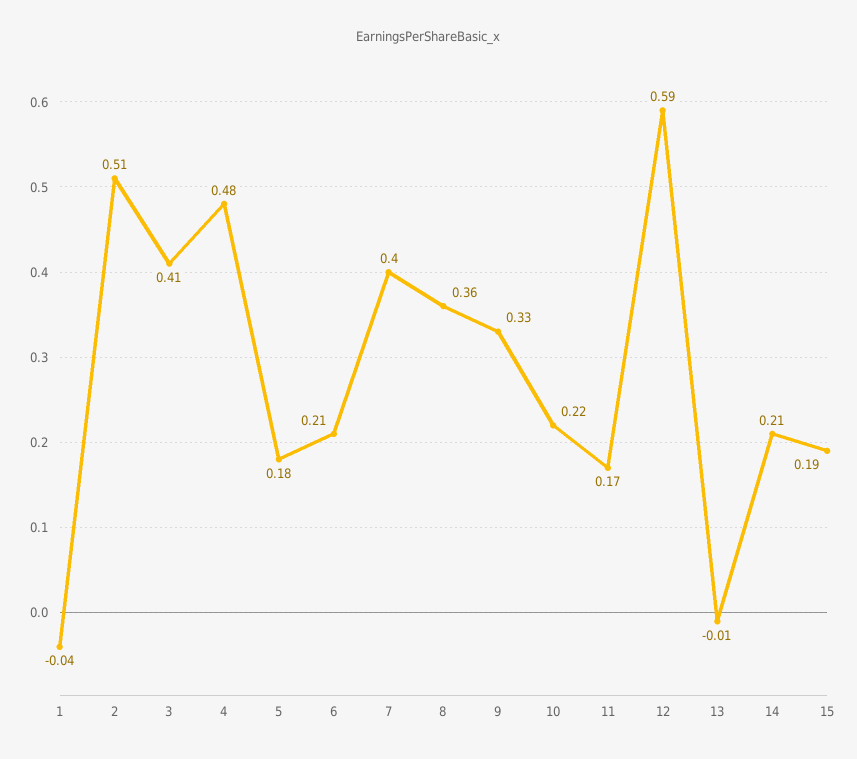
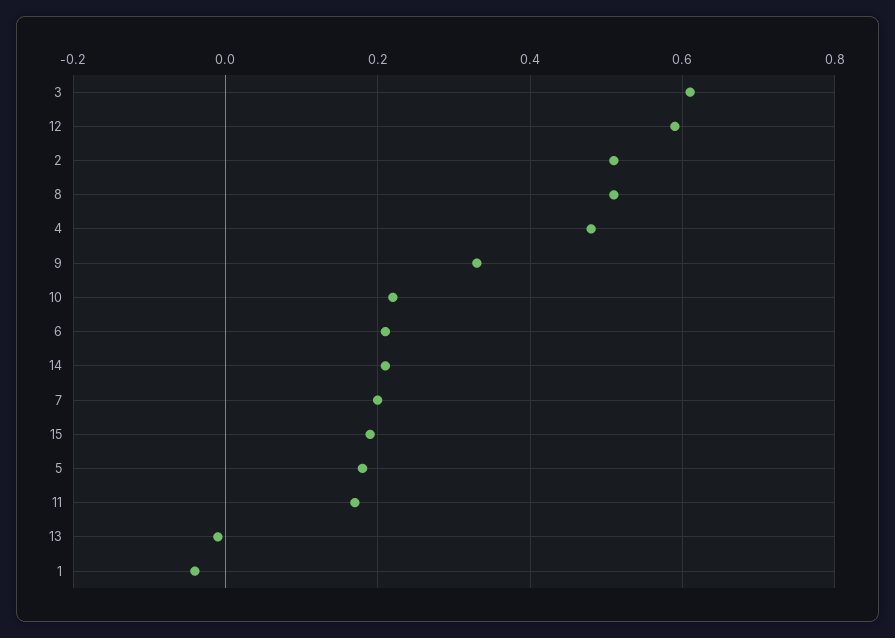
  {
    "1": -0.04,
    "2": 0.51,
-   "3": 0.41,
+   "3": 0.6,
    "4": 0.48,
    "5": 0.18,
    "6": 0.21,
-   "7": 0.4,
+   "7": 0.2,
-   "8": 0.36,
+   "8": 0.5,
    "9": 0.33,
    "10": 0.22,
    "11": 0.17,
    "12": 0.59,
    "13": -0.01,
    "14": 0.21,
    "15": 0.19
  }

